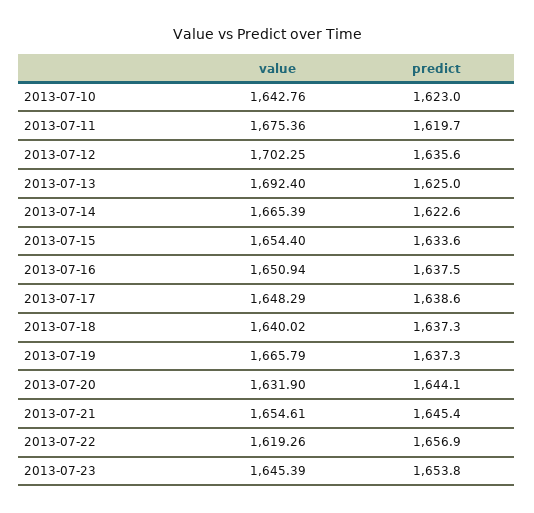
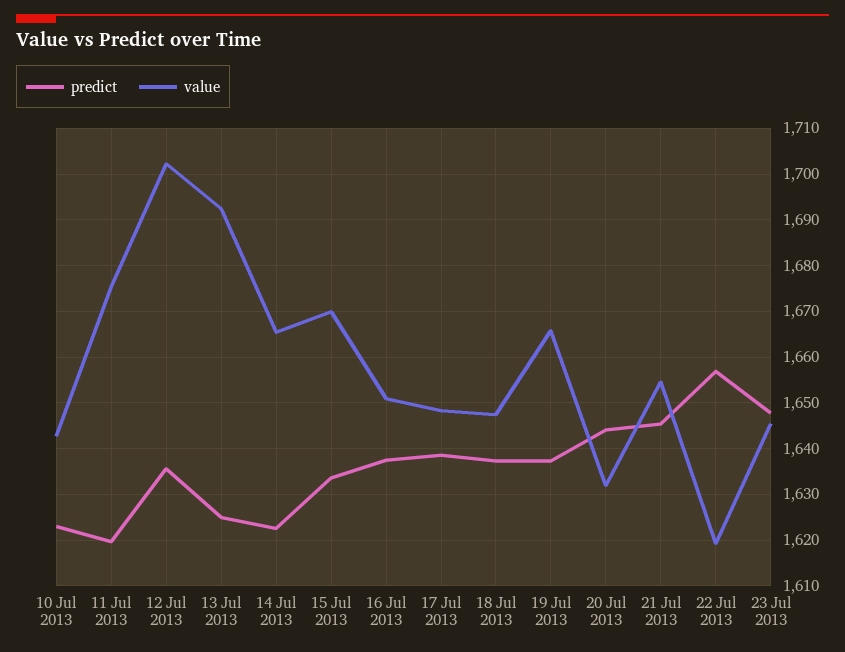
  {
    "value": {
      "2013-07-10": 1642.76,
      "2013-07-11": 1675.36,
      "2013-07-12": 1702.25,
      "2013-07-13": 1692.4,
      "2013-07-14": 1665.39,
-     "2013-07-15": 1654.4,
+     "2013-07-15": 1670,
      "2013-07-16": 1650.94,
      "2013-07-17": 1648.29,
-     "2013-07-18": 1640.02,
+     "2013-07-18": 1648,
      "2013-07-19": 1665.79,
      "2013-07-20": 1631.9,
      "2013-07-21": 1654.61,
      "2013-07-22": 1619.26,
      "2013-07-23": 1645.39
    },
    "predict": {
      "2013-07-10": 1623,
      "2013-07-11": 1619.7,
      "2013-07-12": 1635.6,
      "2013-07-13": 1625,
      "2013-07-14": 1622.6,
      "2013-07-15": 1633.6,
      "2013-07-16": 1637.5,
      "2013-07-17": 1638.6,
      "2013-07-18": 1637.3,
      "2013-07-19": 1637.3,
      "2013-07-20": 1644.1,
      "2013-07-21": 1645.4,
      "2013-07-22": 1656.9,
-     "2013-07-23": 1653.8
+     "2013-07-23": 1648
    }
  }

